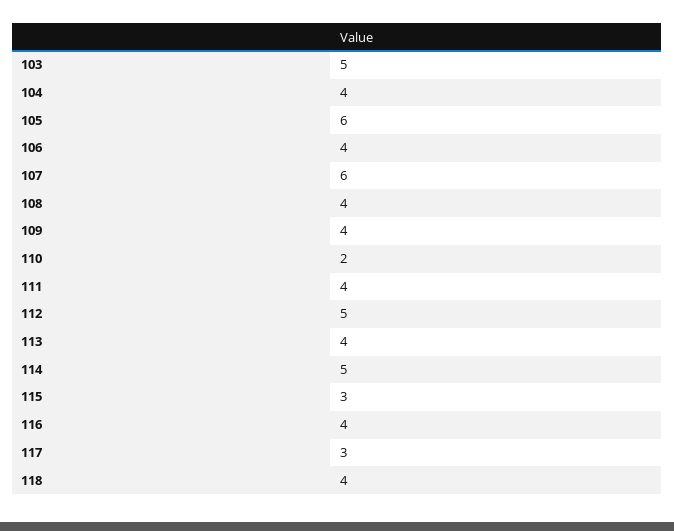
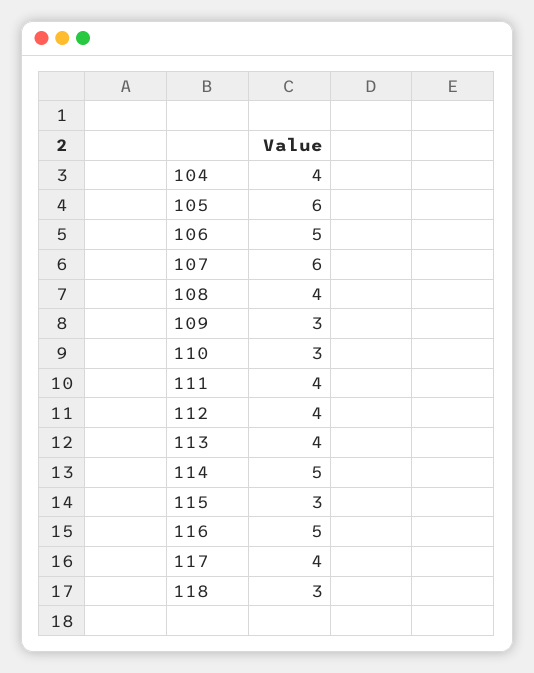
  {
-   "103": 5,
    "104": 4,
    "105": 6,
-   "106": 4,
+   "106": 5,
    "107": 6,
    "108": 4,
-   "109": 4,
+   "109": 3,
-   "110": 2,
+   "110": 3,
    "111": 4,
-   "112": 5,
+   "112": 4,
    "113": 4,
    "114": 5,
    "115": 3,
-   "116": 4,
+   "116": 5,
-   "117": 3,
+   "117": 4,
-   "118": 4
+   "118": 3
  }

